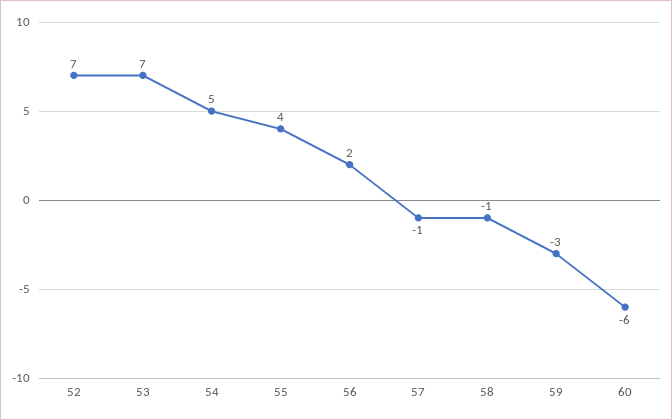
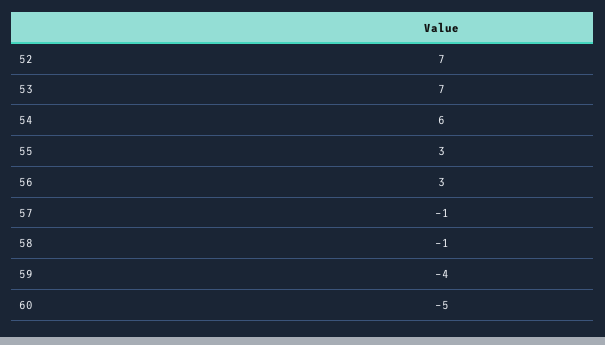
  {
    "52": 7,
    "53": 7,
-   "54": 5,
+   "54": 6,
-   "55": 4,
+   "55": 3,
-   "56": 2,
+   "56": 3,
    "57": -1,
    "58": -1,
-   "59": -3,
+   "59": -4,
-   "60": -6
+   "60": -5
  }

